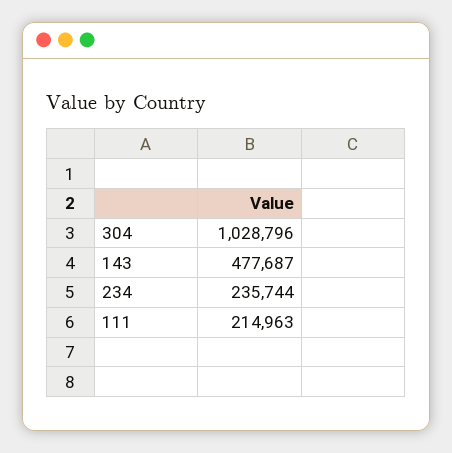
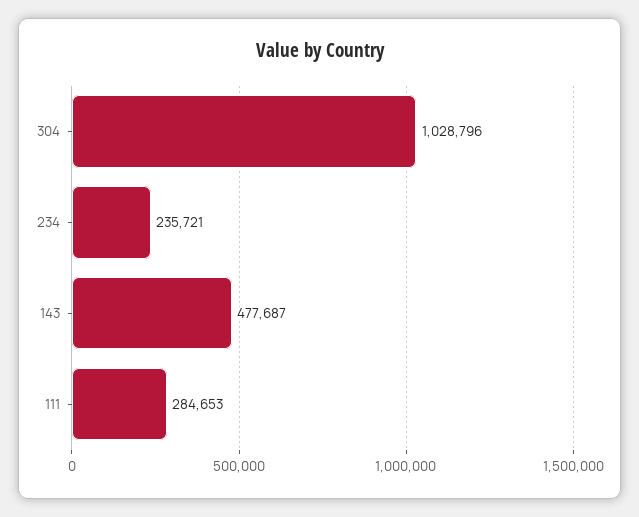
  {
    "304": 1028796,
    "143": 477687,
-   "234": 235744,
+   "234": 235721,
-   "111": 214963
+   "111": 284653
  }

